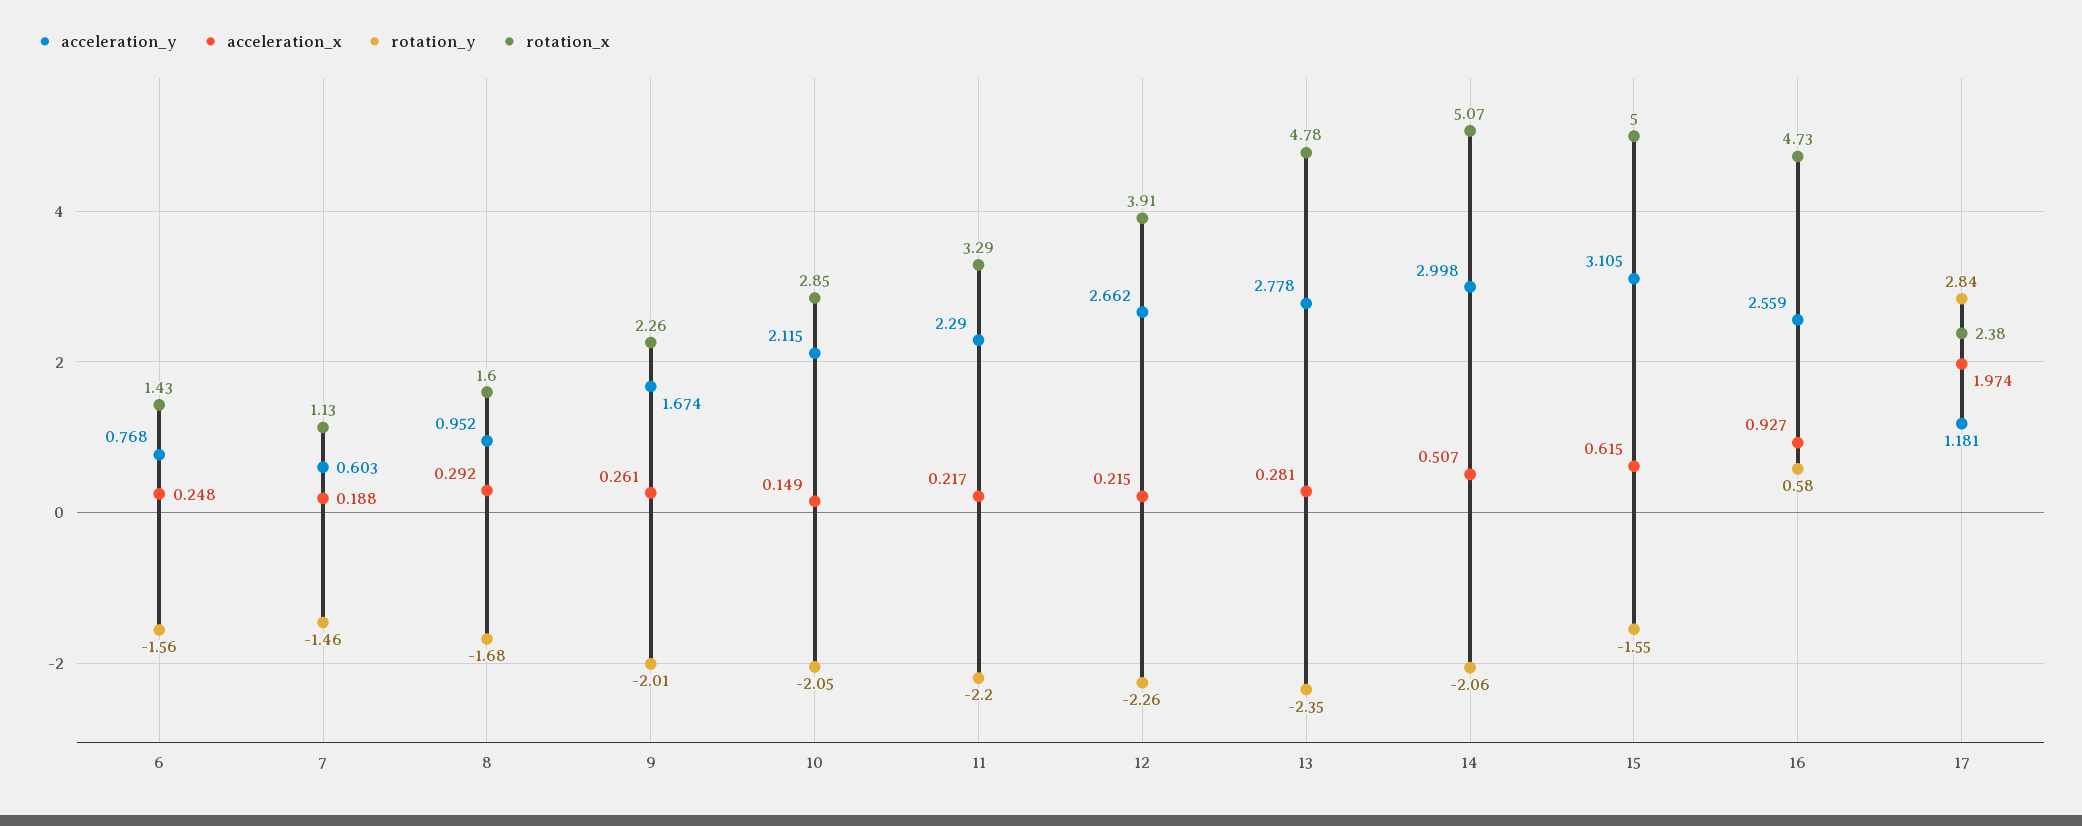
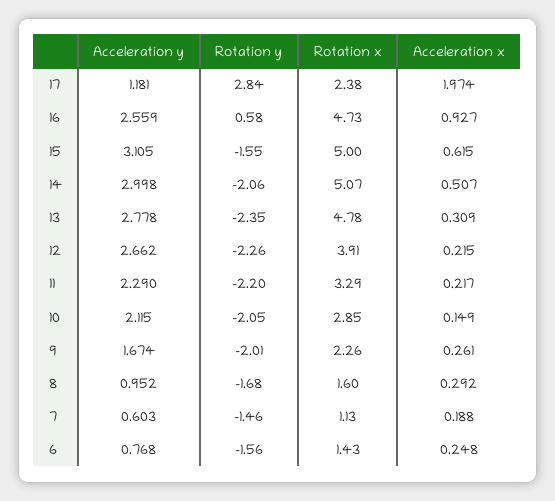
  {
    "acceleration_y": {
      "6": 0.768,
      "7": 0.603,
      "8": 0.952,
      "9": 1.674,
      "10": 2.115,
      "11": 2.29,
      "12": 2.662,
      "13": 2.778,
      "14": 2.998,
      "15": 3.105,
      "16": 2.559,
      "17": 1.181
    },
    "acceleration_x": {
      "6": 0.248,
      "7": 0.188,
      "8": 0.292,
      "9": 0.261,
      "10": 0.149,
      "11": 0.217,
      "12": 0.215,
-     "13": 0.281,
+     "13": 0.309,
      "14": 0.507,
      "15": 0.615,
      "16": 0.927,
      "17": 1.974
    },
    "rotation_y": {
      "6": -1.56,
      "7": -1.46,
      "8": -1.68,
      "9": -2.01,
      "10": -2.05,
      "11": -2.2,
      "12": -2.26,
      "13": -2.35,
      "14": -2.06,
      "15": -1.55,
      "16": 0.58,
      "17": 2.84
    },
    "rotation_x": {
      "6": 1.43,
      "7": 1.13,
      "8": 1.6,
      "9": 2.26,
      "10": 2.85,
      "11": 3.29,
      "12": 3.91,
      "13": 4.78,
      "14": 5.07,
      "15": 5,
      "16": 4.73,
      "17": 2.38
    }
  }

